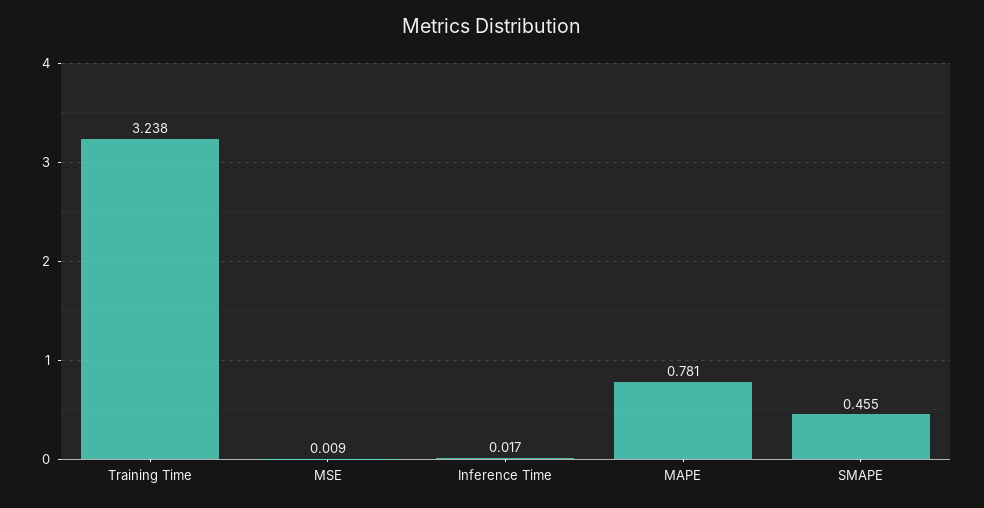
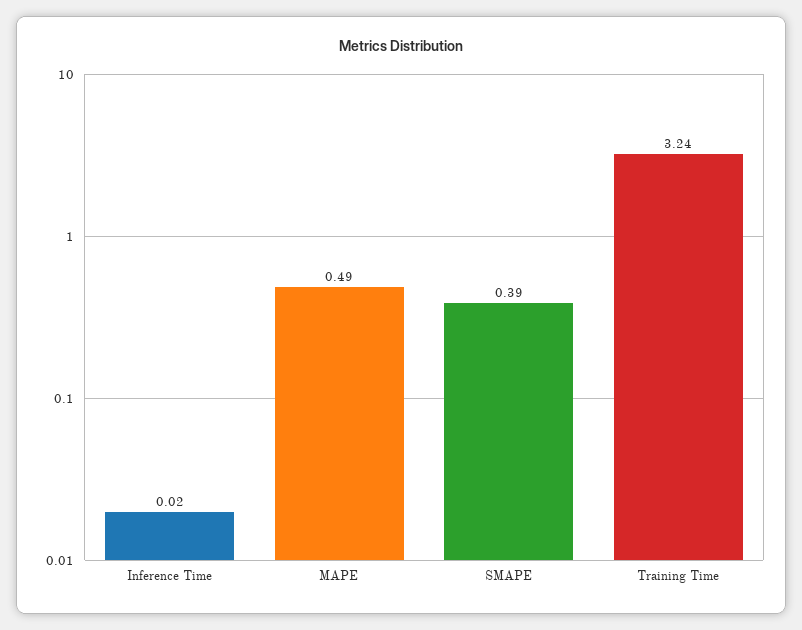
  {
    "Training Time": 3.238,
-   "MSE": 0.009,
    "Inference Time": 0.017,
-   "MAPE": 0.781,
+   "MAPE": 0.49,
-   "SMAPE": 0.455
+   "SMAPE": 0.39
  }

